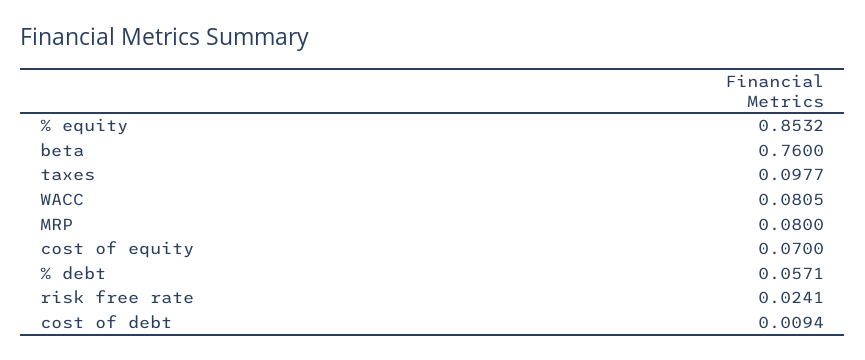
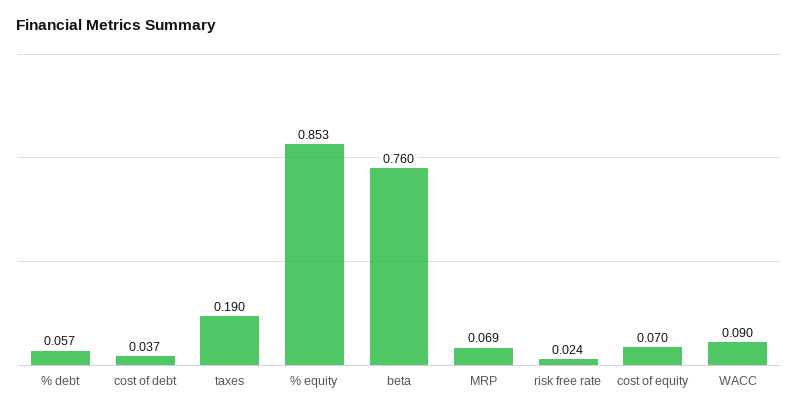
  {
    "% equity": 0.8532,
    "beta": 0.76,
-   "taxes": 0.0977,
+   "taxes": 0.19,
-   "WACC": 0.0805,
+   "WACC": 0.09,
-   "MRP": 0.08,
+   "MRP": 0.069,
    "cost of equity": 0.07,
    "% debt": 0.0571,
    "risk free rate": 0.0241,
-   "cost of debt": 0.0094
+   "cost of debt": 0.037
  }

